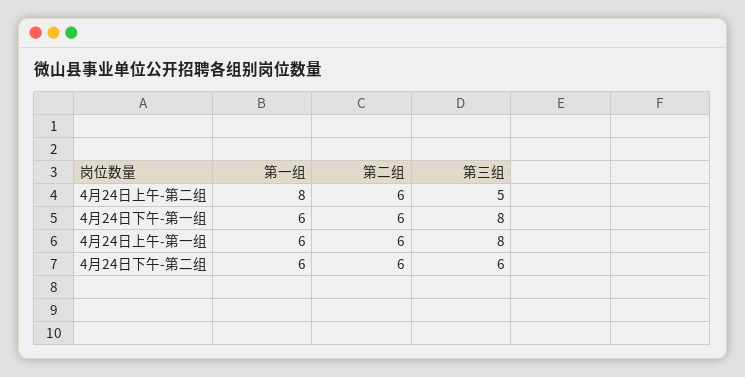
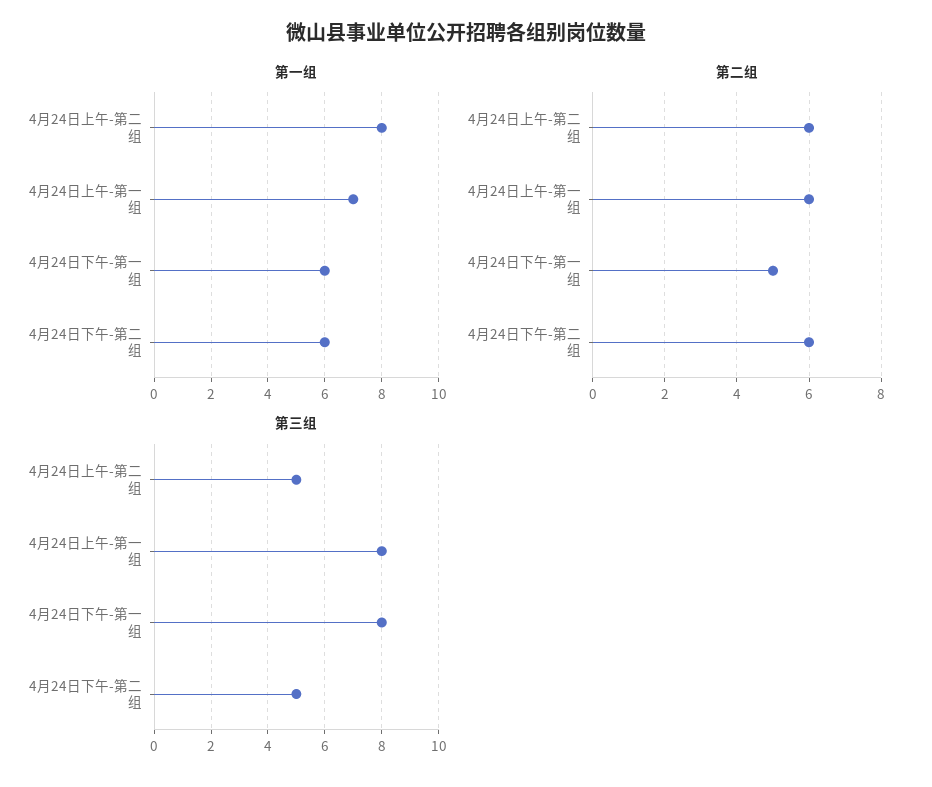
  {
    "第一组": {
      "4月24日上午-第二组": 8,
      "4月24日下午-第一组": 6,
-     "4月24日上午-第一组": 6,
+     "4月24日上午-第一组": 7,
      "4月24日下午-第二组": 6
    },
    "第二组": {
      "4月24日上午-第二组": 6,
-     "4月24日下午-第一组": 6,
+     "4月24日下午-第一组": 5,
      "4月24日上午-第一组": 6,
      "4月24日下午-第二组": 6
    },
    "第三组": {
      "4月24日上午-第二组": 5,
      "4月24日下午-第一组": 8,
      "4月24日上午-第一组": 8,
-     "4月24日下午-第二组": 6
+     "4月24日下午-第二组": 5
    }
  }

